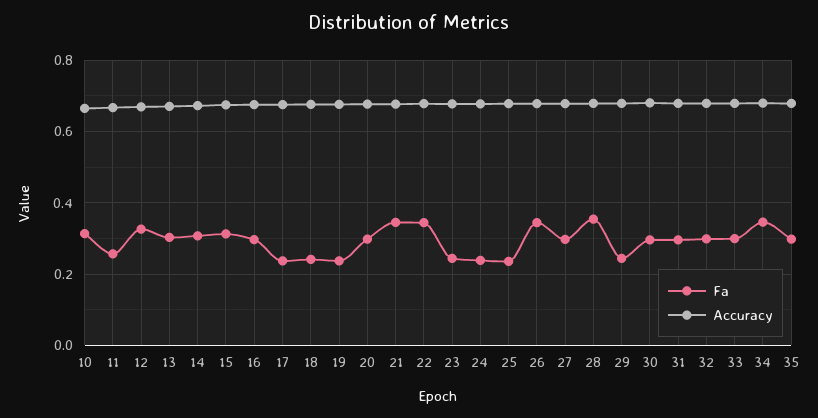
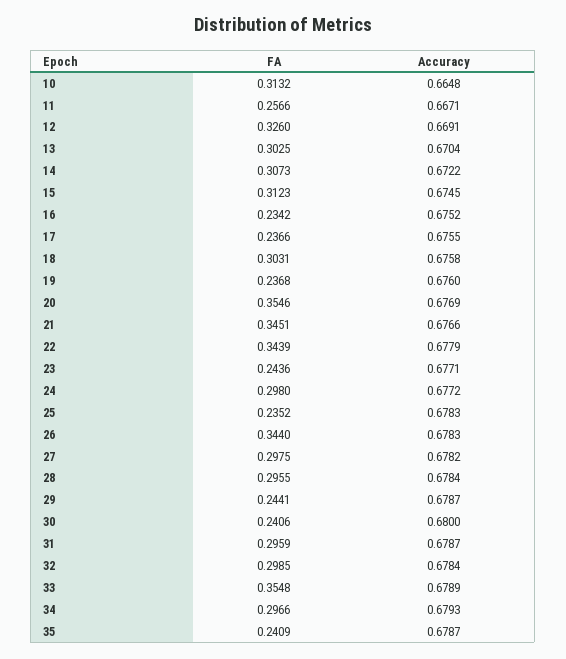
  {
    "Fa": {
      "10": 0.3132,
      "11": 0.2566,
      "12": 0.326,
      "13": 0.3025,
      "14": 0.3073,
      "15": 0.3123,
-     "16": 0.3,
+     "16": 0.2342,
      "17": 0.2366,
-     "18": 0.24,
+     "18": 0.3031,
      "19": 0.2368,
-     "20": 0.3,
+     "20": 0.3546,
      "21": 0.3451,
      "22": 0.3439,
      "23": 0.2436,
-     "24": 0.24,
+     "24": 0.298,
      "25": 0.2352,
      "26": 0.344,
      "27": 0.2975,
-     "28": 0.36,
+     "28": 0.2955,
      "29": 0.2441,
-     "30": 0.3,
+     "30": 0.2406,
      "31": 0.2959,
      "32": 0.2985,
-     "33": 0.3,
+     "33": 0.3548,
-     "34": 0.34,
+     "34": 0.2966,
-     "35": 0.3
+     "35": 0.2409
    },
    "Accuracy": {
      "10": 0.6648,
      "11": 0.6671,
      "12": 0.6691,
      "13": 0.6704,
      "14": 0.6722,
      "15": 0.6745,
      "16": 0.6752,
      "17": 0.6755,
      "18": 0.6758,
      "19": 0.676,
      "20": 0.6769,
      "21": 0.6766,
      "22": 0.6779,
      "23": 0.6771,
      "24": 0.6772,
      "25": 0.6783,
      "26": 0.6783,
      "27": 0.6782,
      "28": 0.6784,
      "29": 0.6787,
      "30": 0.68,
      "31": 0.6787,
      "32": 0.6784,
      "33": 0.6789,
      "34": 0.6793,
      "35": 0.6787
    }
  }

